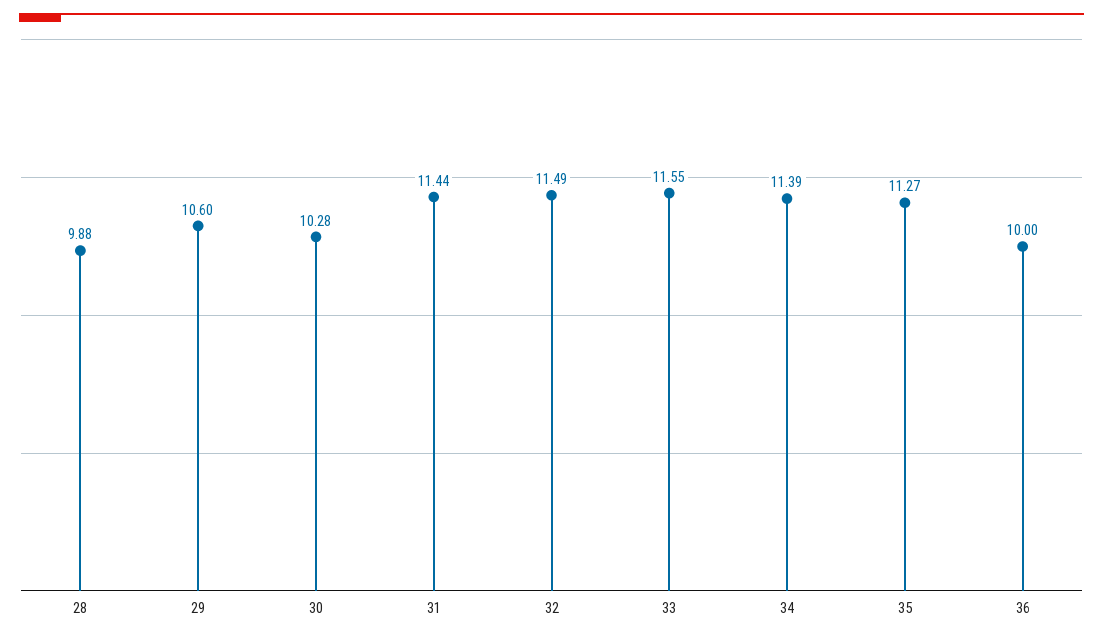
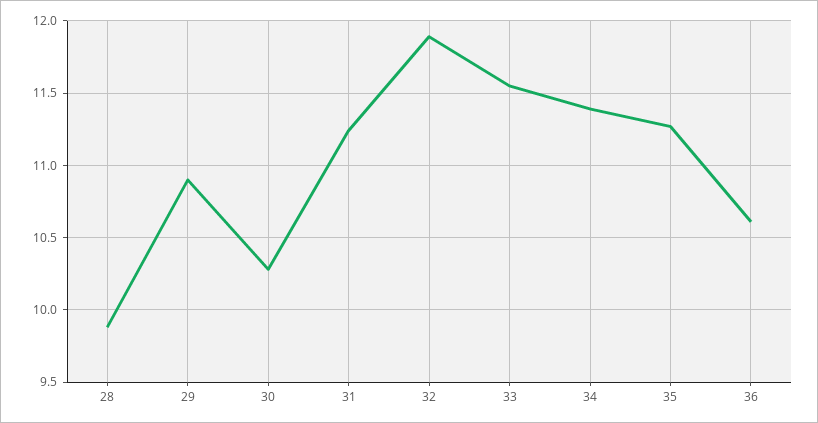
  {
    "28": 9.88,
-   "29": 10.6,
+   "29": 10.9,
    "30": 10.28,
-   "31": 11.44,
+   "31": 11.25,
-   "32": 11.49,
+   "32": 11.9,
    "33": 11.55,
    "34": 11.39,
    "35": 11.27,
-   "36": 10
+   "36": 10.6
  }

